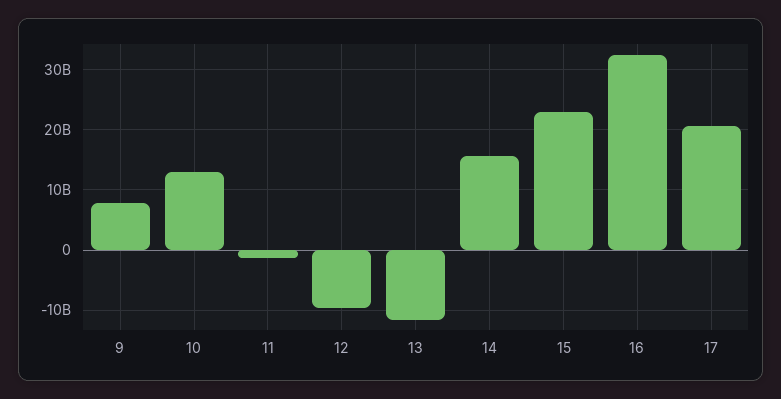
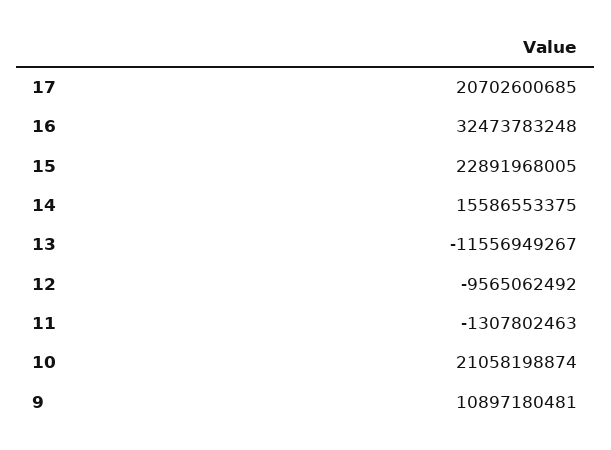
  {
-   "9": 8000000000,
+   "9": 10897180481,
-   "10": 13000000000,
+   "10": 21058198874,
    "11": -1307802463,
    "12": -9565062492,
    "13": -11556949267,
    "14": 15586553375,
    "15": 22891968005,
    "16": 32473783248,
    "17": 20702600685
  }

